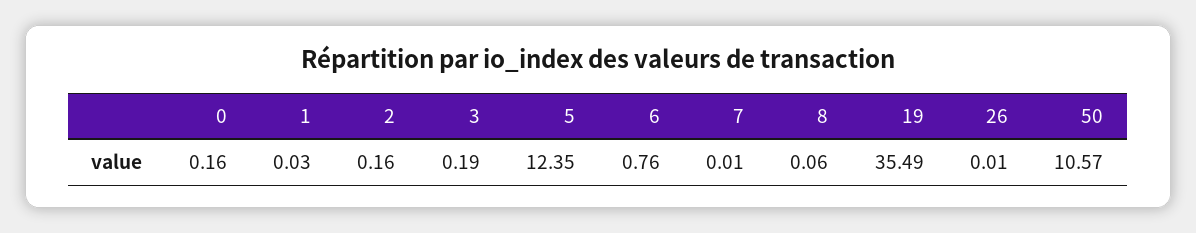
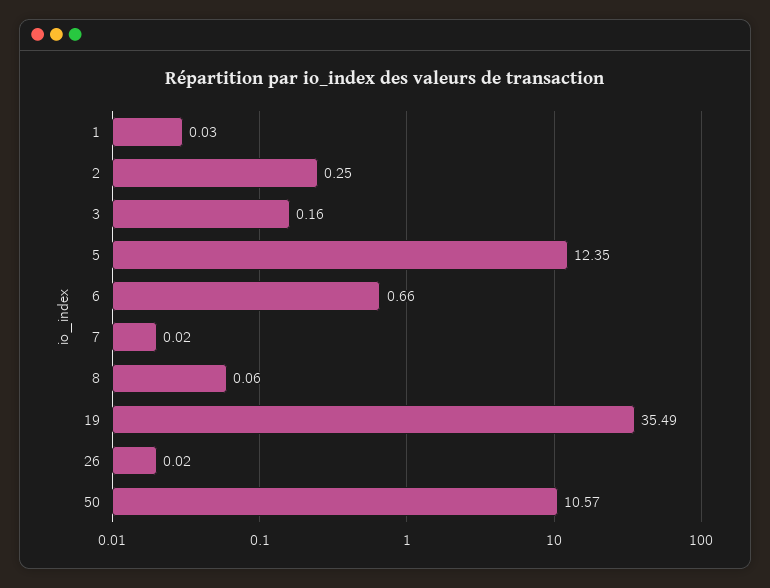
  {
-   "0": 0.16,
    "1": 0.03,
-   "2": 0.16,
+   "2": 0.25,
-   "3": 0.19,
+   "3": 0.16,
    "5": 12.35,
-   "6": 0.76,
+   "6": 0.66,
-   "7": 0.01,
+   "7": 0.02,
    "8": 0.06,
    "19": 35.49,
-   "26": 0.01,
+   "26": 0.02,
    "50": 10.57
  }

